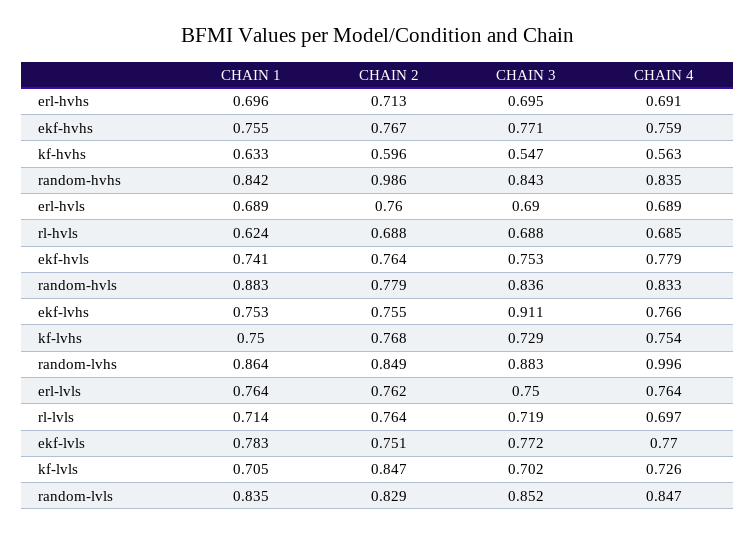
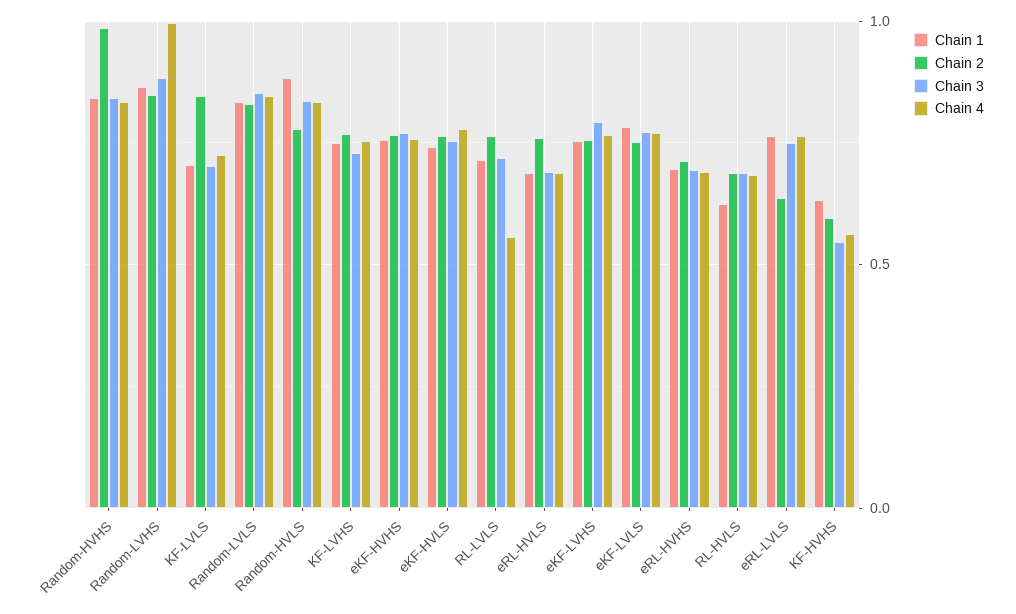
  {
    "CHAIN 1": {
      "erl-hvhs": 0.696,
      "ekf-hvhs": 0.755,
      "kf-hvhs": 0.633,
      "random-hvhs": 0.842,
      "erl-hvls": 0.689,
      "rl-hvls": 0.624,
      "ekf-hvls": 0.741,
      "random-hvls": 0.883,
      "ekf-lvhs": 0.753,
      "kf-lvhs": 0.75,
      "random-lvhs": 0.864,
      "erl-lvls": 0.764,
      "rl-lvls": 0.714,
      "ekf-lvls": 0.783,
      "kf-lvls": 0.705,
      "random-lvls": 0.835
    },
    "CHAIN 2": {
      "erl-hvhs": 0.713,
      "ekf-hvhs": 0.767,
      "kf-hvhs": 0.596,
      "random-hvhs": 0.986,
      "erl-hvls": 0.76,
      "rl-hvls": 0.688,
      "ekf-hvls": 0.764,
      "random-hvls": 0.779,
      "ekf-lvhs": 0.755,
      "kf-lvhs": 0.768,
      "random-lvhs": 0.849,
-     "erl-lvls": 0.762,
+     "erl-lvls": 0.65,
      "rl-lvls": 0.764,
      "ekf-lvls": 0.751,
      "kf-lvls": 0.847,
      "random-lvls": 0.829
    },
    "CHAIN 3": {
      "erl-hvhs": 0.695,
      "ekf-hvhs": 0.771,
      "kf-hvhs": 0.547,
      "random-hvhs": 0.843,
      "erl-hvls": 0.69,
      "rl-hvls": 0.688,
      "ekf-hvls": 0.753,
      "random-hvls": 0.836,
-     "ekf-lvhs": 0.911,
+     "ekf-lvhs": 0.8,
      "kf-lvhs": 0.729,
      "random-lvhs": 0.883,
      "erl-lvls": 0.75,
      "rl-lvls": 0.719,
      "ekf-lvls": 0.772,
      "kf-lvls": 0.702,
      "random-lvls": 0.852
    },
    "CHAIN 4": {
      "erl-hvhs": 0.691,
      "ekf-hvhs": 0.759,
      "kf-hvhs": 0.563,
      "random-hvhs": 0.835,
      "erl-hvls": 0.689,
      "rl-hvls": 0.685,
      "ekf-hvls": 0.779,
      "random-hvls": 0.833,
      "ekf-lvhs": 0.766,
      "kf-lvhs": 0.754,
      "random-lvhs": 0.996,
      "erl-lvls": 0.764,
-     "rl-lvls": 0.697,
+     "rl-lvls": 0.55,
      "ekf-lvls": 0.77,
      "kf-lvls": 0.726,
      "random-lvls": 0.847
    }
  }

